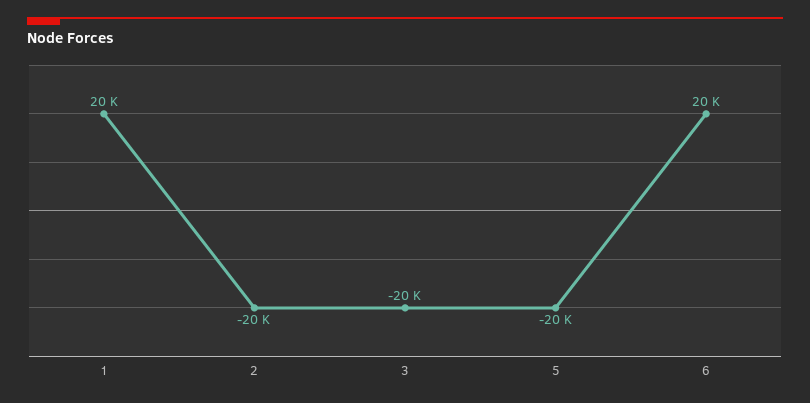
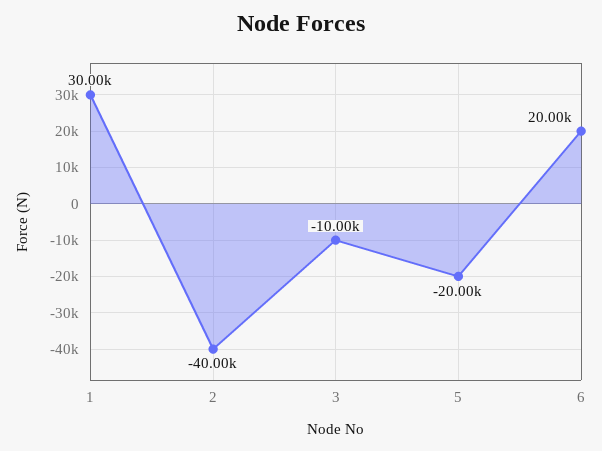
  {
-   "1": 20000,
+   "1": 30000,
-   "2": -20000,
+   "2": -40000,
-   "3": -20000,
+   "3": -10000,
    "5": -20000,
    "6": 20000
  }

